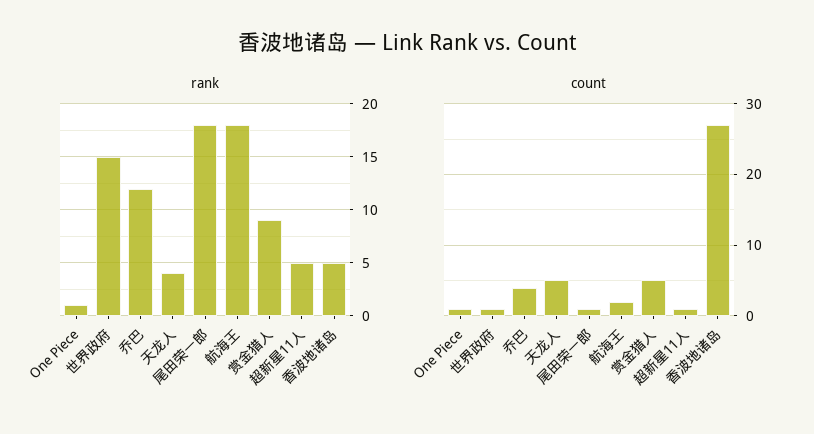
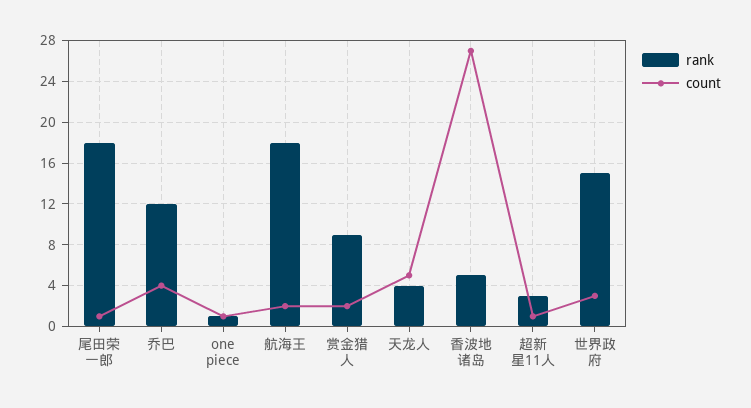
  {
    "rank": {
      "One Piece": 1,
      "世界政府": 15,
      "乔巴": 12,
      "天龙人": 4,
      "尾田荣一郎": 18,
      "航海王": 18,
      "赏金猎人": 9,
-     "超新星11人": 5,
+     "超新星11人": 3,
      "香波地诸岛": 5
    },
    "count": {
      "One Piece": 1,
-     "世界政府": 1,
+     "世界政府": 3,
      "乔巴": 4,
      "天龙人": 5,
      "尾田荣一郎": 1,
      "航海王": 2,
-     "赏金猎人": 5,
+     "赏金猎人": 2,
      "超新星11人": 1,
      "香波地诸岛": 27
    }
  }

